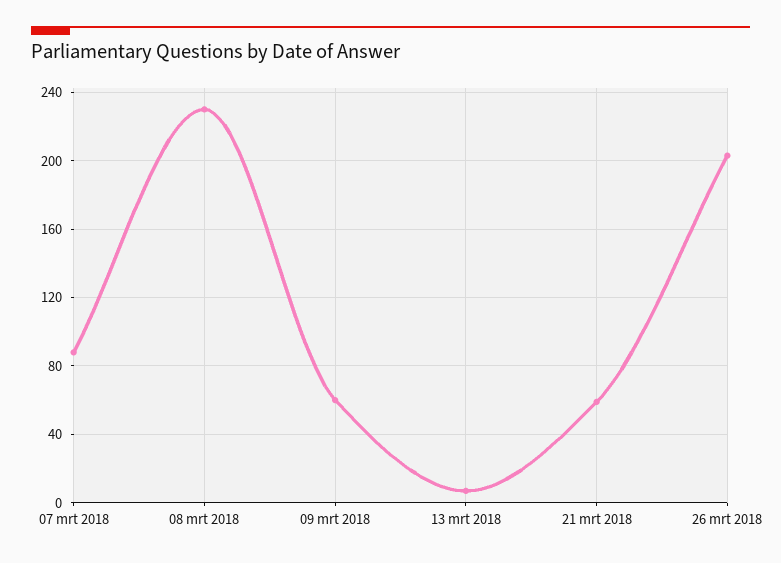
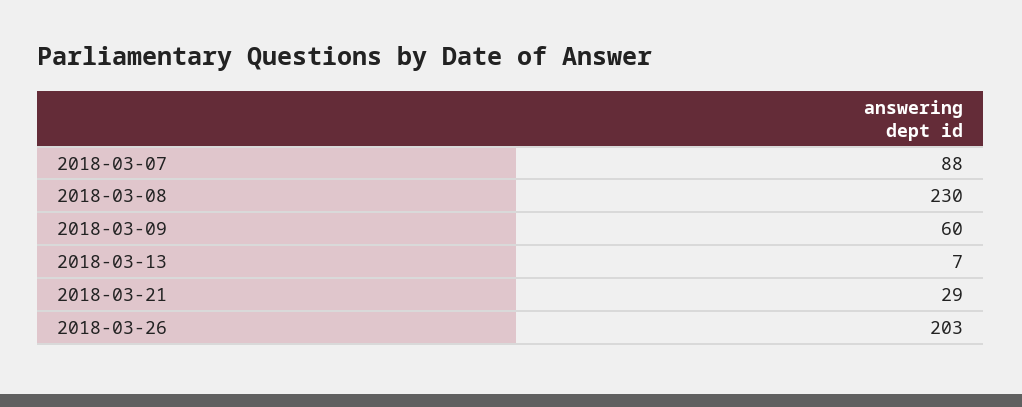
  {
    "07 mrt 2018": 88,
    "08 mrt 2018": 230,
    "09 mrt 2018": 60,
    "13 mrt 2018": 7,
-   "21 mrt 2018": 60,
+   "21 mrt 2018": 29,
    "26 mrt 2018": 203
  }

